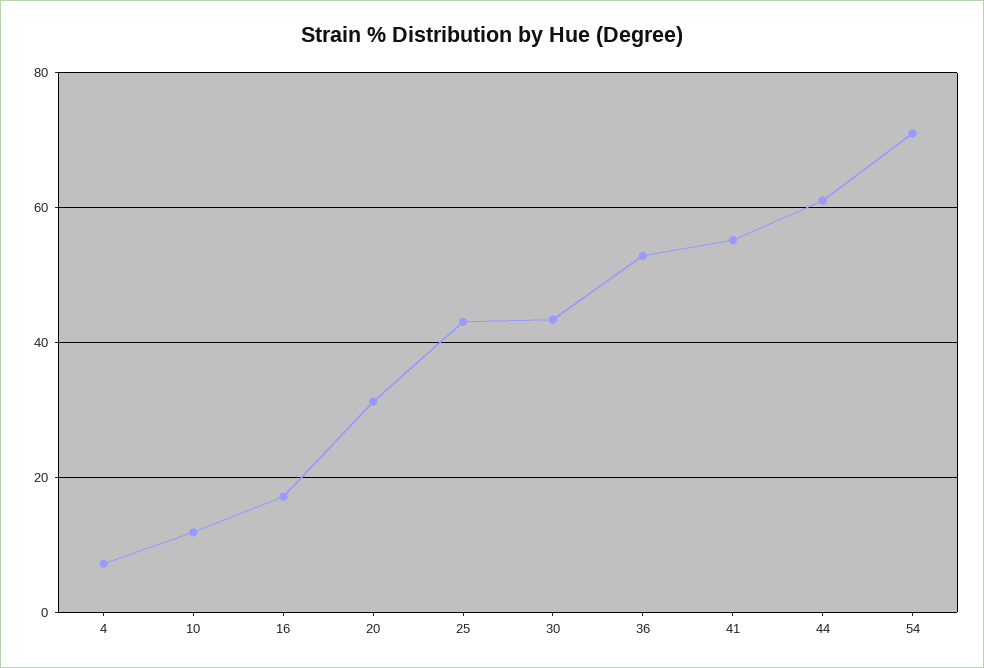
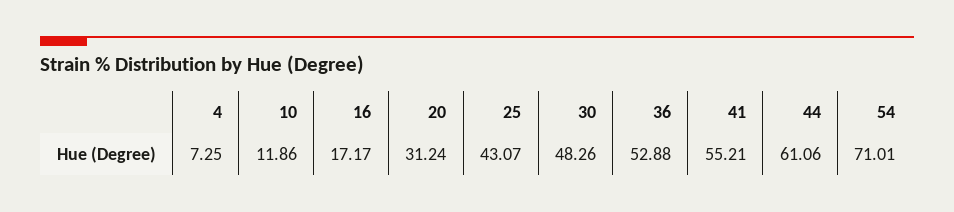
  {
    "4": 7.25,
    "10": 11.86,
    "16": 17.17,
    "20": 31.24,
    "25": 43.07,
-   "30": 44,
+   "30": 48.26,
    "36": 52.88,
    "41": 55.21,
    "44": 61.06,
    "54": 71.01
  }

